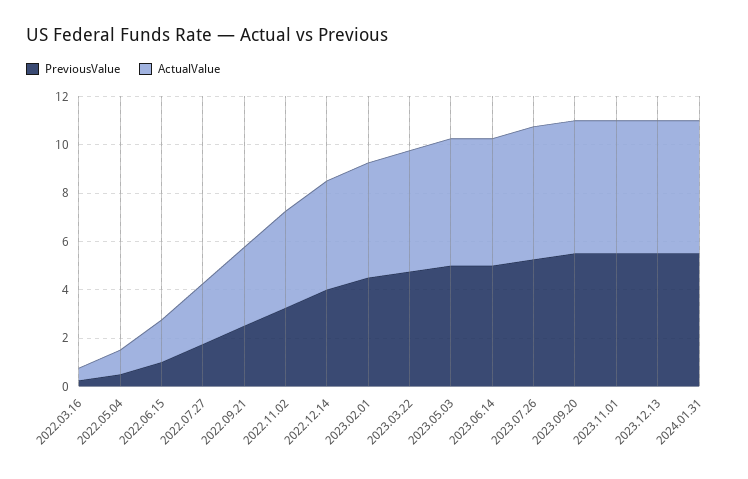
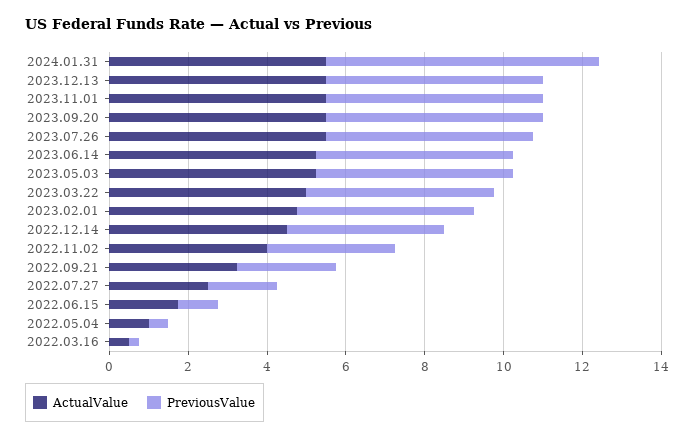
  {
    "PreviousValue": {
      "2022.03.16": 0.5,
      "2022.05.04": 0.5,
      "2022.06.15": 1,
      "2022.07.27": 2,
      "2022.09.21": 2.5,
      "2022.11.02": 3.5,
      "2022.12.14": 4,
      "2023.02.01": 4.5,
      "2023.03.22": 5,
      "2023.05.03": 5,
      "2023.06.14": 5,
      "2023.07.26": 5.5,
      "2023.09.20": 5.5,
      "2023.11.01": 5.5,
      "2023.12.13": 5.5,
-     "2024.01.31": 5.5
+     "2024.01.31": 7
    },
    "ActualValue": {
      "2022.03.16": 0.5,
      "2022.05.04": 1,
      "2022.06.15": 2,
      "2022.07.27": 2.5,
      "2022.09.21": 3.5,
      "2022.11.02": 4,
      "2022.12.14": 4.5,
      "2023.02.01": 5,
      "2023.03.22": 5,
      "2023.05.03": 5.5,
      "2023.06.14": 5.5,
      "2023.07.26": 5.5,
      "2023.09.20": 5.5,
      "2023.11.01": 5.5,
      "2023.12.13": 5.5,
      "2024.01.31": 5.5
    }
  }

